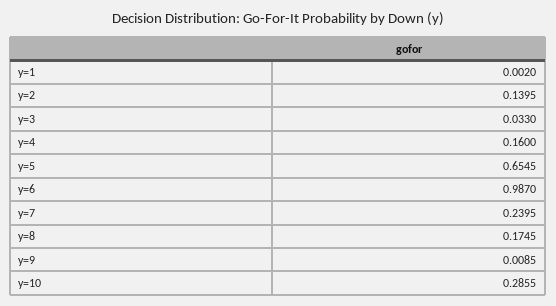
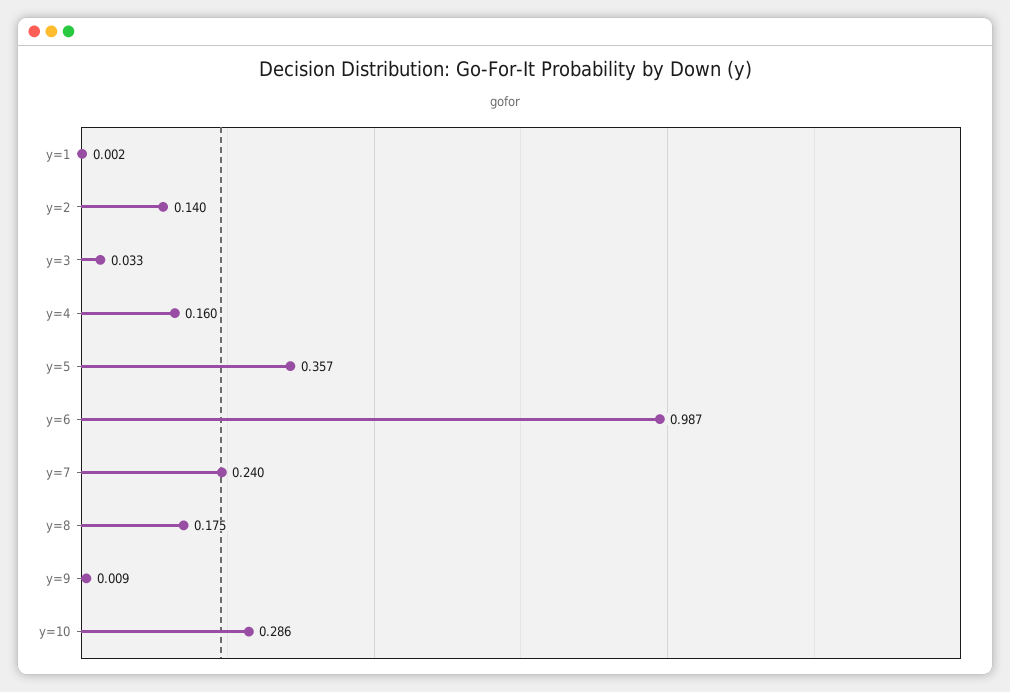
  {
    "y=1": 0.002,
    "y=2": 0.1395,
    "y=3": 0.033,
    "y=4": 0.16,
-   "y=5": 0.6545,
+   "y=5": 0.357,
    "y=6": 0.987,
    "y=7": 0.2395,
    "y=8": 0.1745,
    "y=9": 0.0085,
    "y=10": 0.2855
  }

